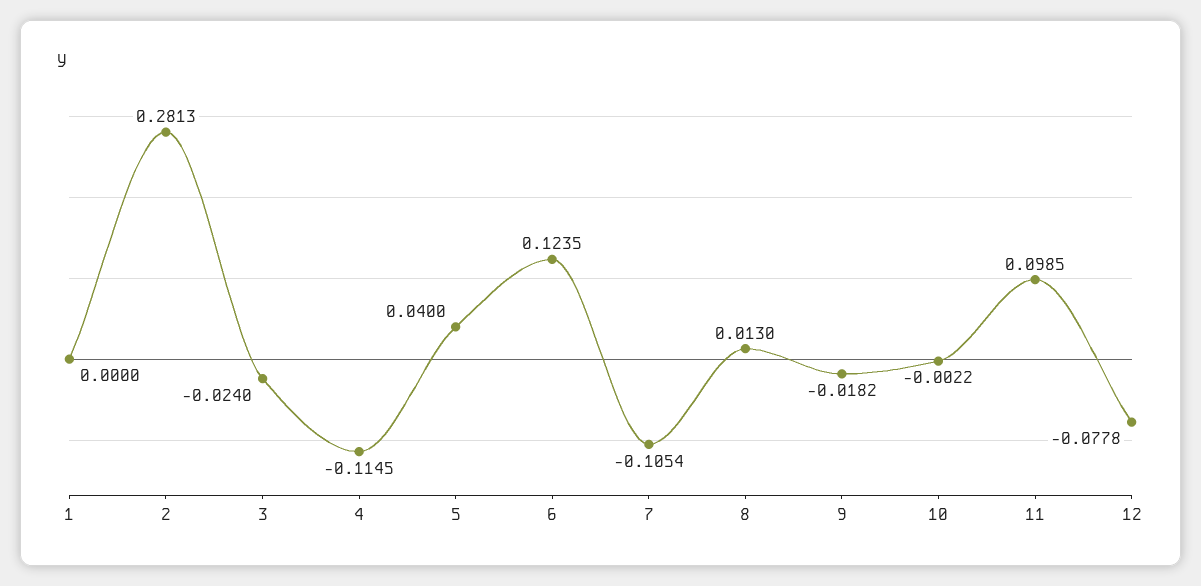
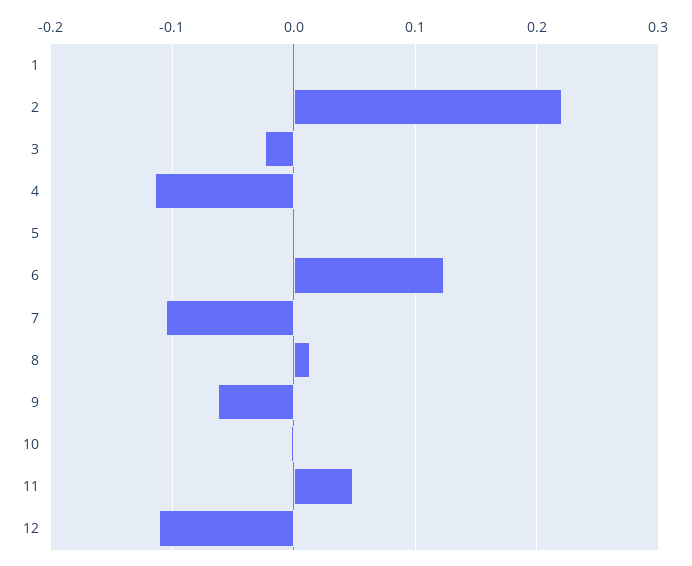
  {
    "1": 0,
-   "2": 0.2813,
+   "2": 0.22,
    "3": -0.024,
    "4": -0.1145,
-   "5": 0.04,
+   "5": 0,
    "6": 0.1235,
    "7": -0.1054,
    "8": 0.013,
-   "9": -0.0182,
+   "9": -0.06,
    "10": -0.0022,
-   "11": 0.0985,
+   "11": 0.05,
-   "12": -0.0778
+   "12": -0.11
  }

